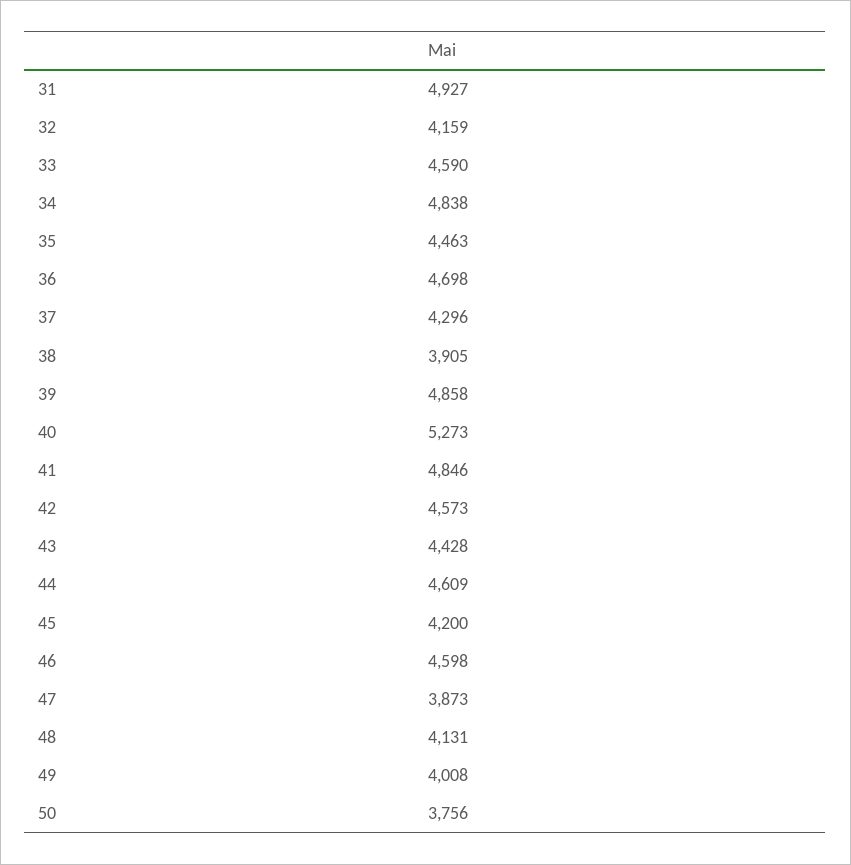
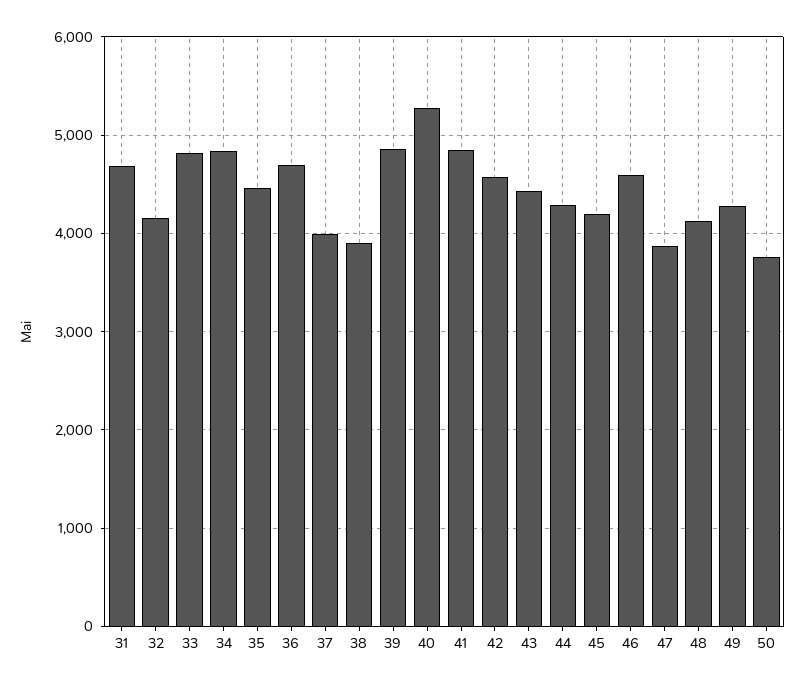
  {
-   "31": 4927,
+   "31": 4700,
    "32": 4159,
-   "33": 4590,
+   "33": 4800,
    "34": 4838,
    "35": 4463,
    "36": 4698,
-   "37": 4296,
+   "37": 4000,
    "38": 3905,
    "39": 4858,
    "40": 5273,
    "41": 4846,
    "42": 4573,
    "43": 4428,
-   "44": 4609,
+   "44": 4300,
    "45": 4200,
    "46": 4598,
    "47": 3873,
    "48": 4131,
-   "49": 4008,
+   "49": 4300,
    "50": 3756
  }

